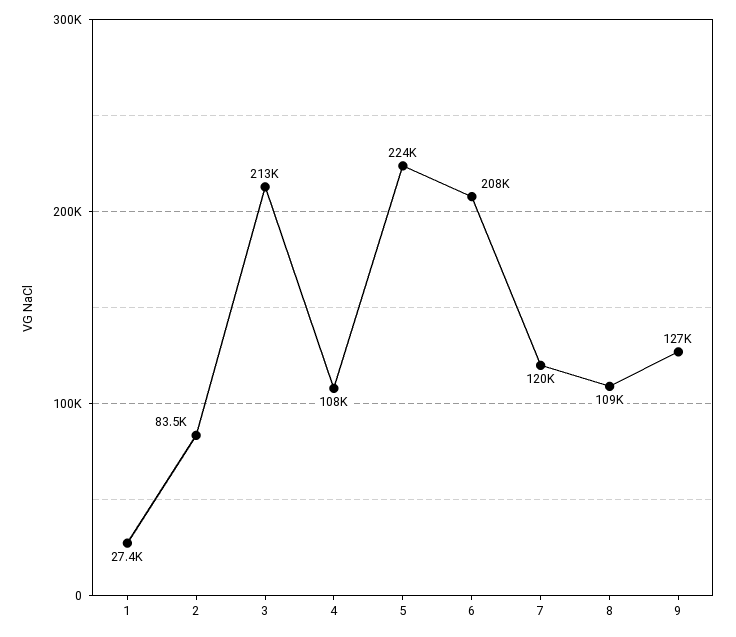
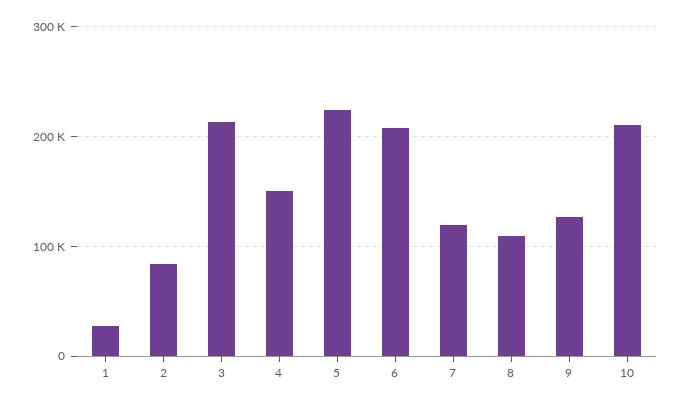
  {
    "1": 27400,
    "2": 83500,
    "3": 213000,
-   "4": 108000,
+   "4": 150000,
    "5": 224000,
    "6": 208000,
    "7": 120000,
    "8": 109000,
-   "9": 127000
+   "9": 127000,
+   "10": 210000
  }

